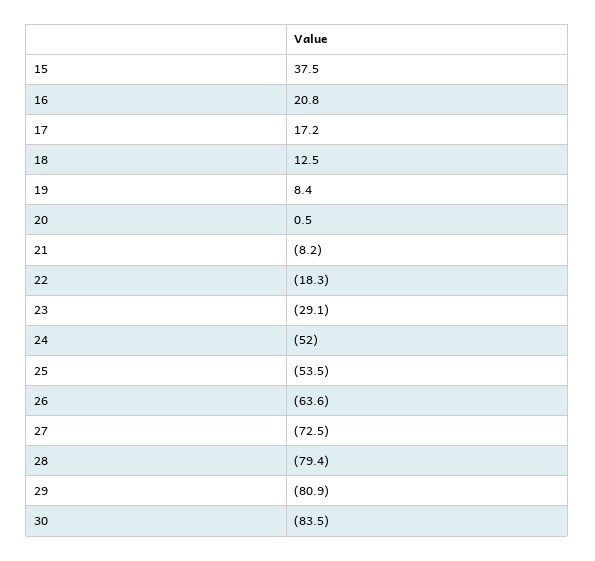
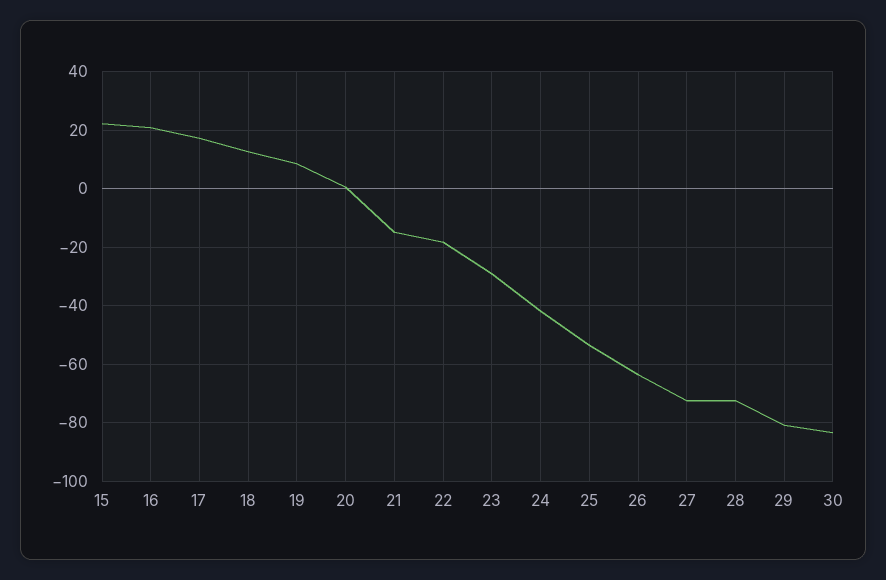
  {
-   "15": 37.5,
+   "15": 22.5,
    "16": 20.8,
    "17": 17.2,
    "18": 12.5,
    "19": 8.4,
    "20": 0.5,
-   "21": -8.2,
+   "21": -15,
    "22": -18.3,
    "23": -29.1,
-   "24": -52,
+   "24": -42.5,
    "25": -53.5,
    "26": -63.6,
    "27": -72.5,
-   "28": -79.4,
+   "28": -72.5,
    "29": -80.9,
    "30": -83.5
  }

